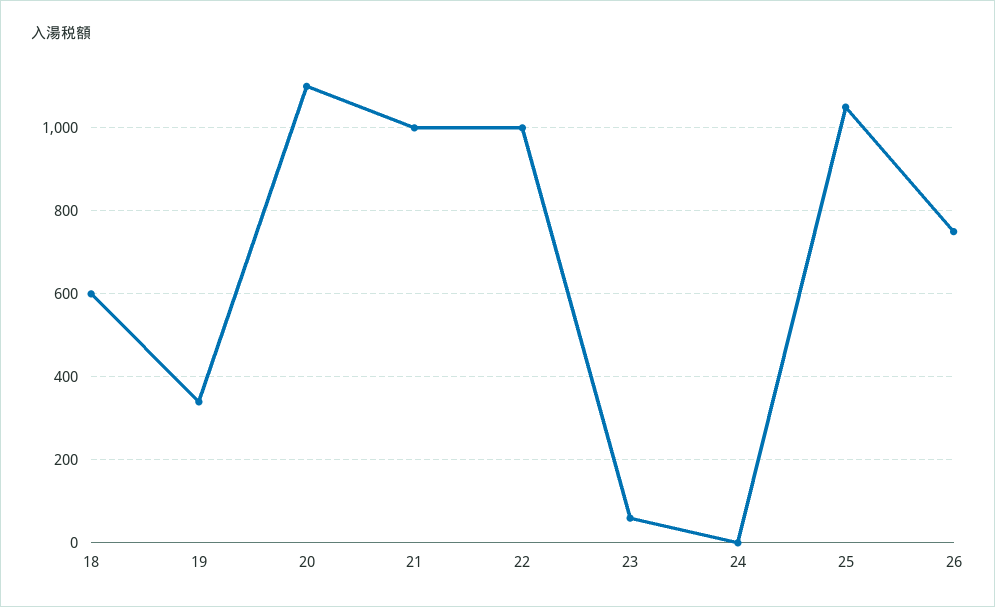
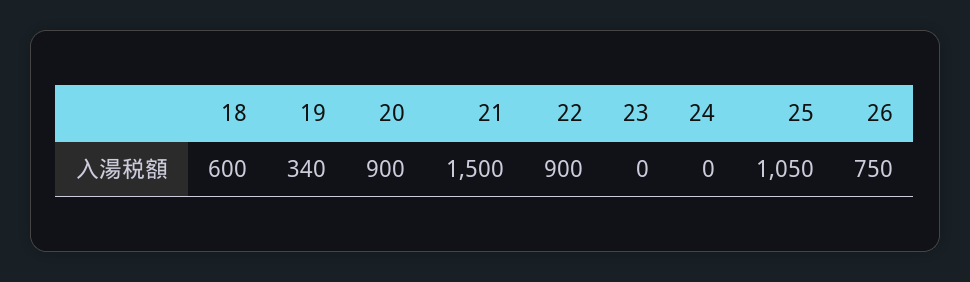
  {
    "18": 600,
    "19": 340,
-   "20": 1100,
+   "20": 900,
-   "21": 1000,
+   "21": 1500,
-   "22": 1000,
+   "22": 900,
-   "23": 60,
+   "23": 0,
    "24": 0,
    "25": 1050,
    "26": 750
  }

